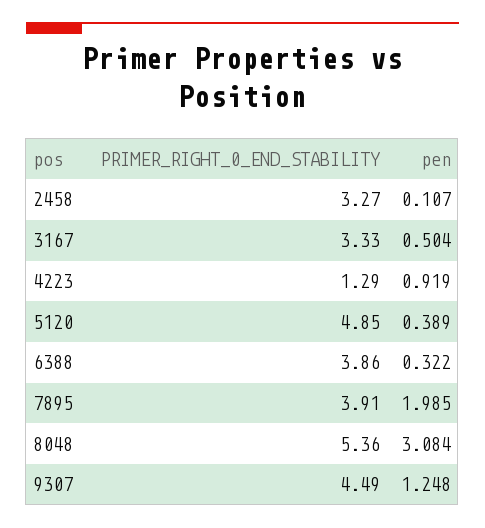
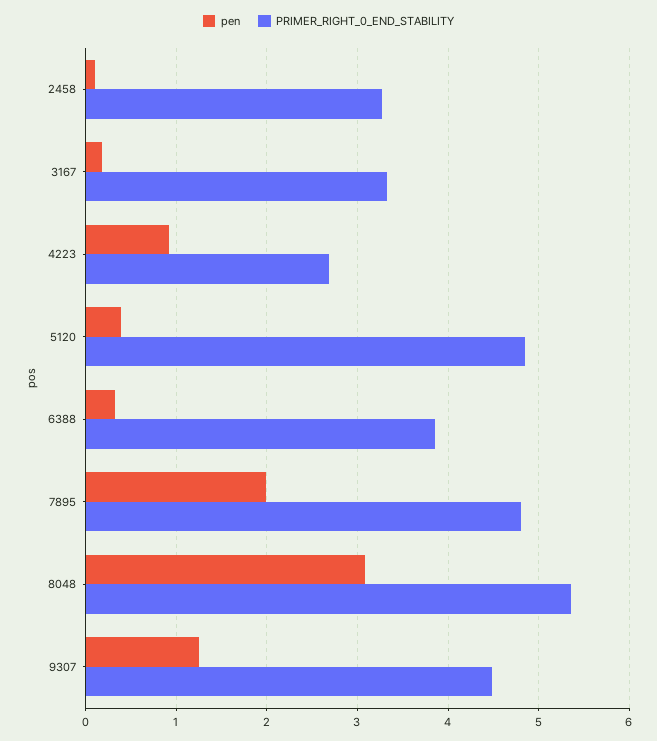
  {
    "PRIMER_RIGHT_0_END_STABILITY": {
      "2458": 3.27,
      "3167": 3.33,
-     "4223": 1.29,
+     "4223": 2.7,
      "5120": 4.85,
      "6388": 3.86,
-     "7895": 3.91,
+     "7895": 4.8,
      "8048": 5.36,
      "9307": 4.49
    },
    "pen": {
      "2458": 0.107,
-     "3167": 0.504,
+     "3167": 0.2,
      "4223": 0.919,
      "5120": 0.389,
      "6388": 0.322,
      "7895": 1.985,
      "8048": 3.084,
      "9307": 1.248
    }
  }

